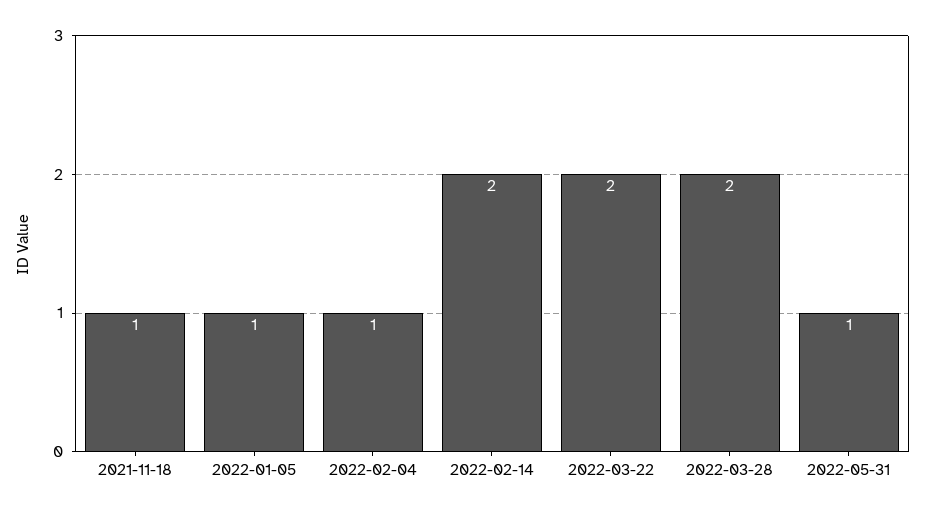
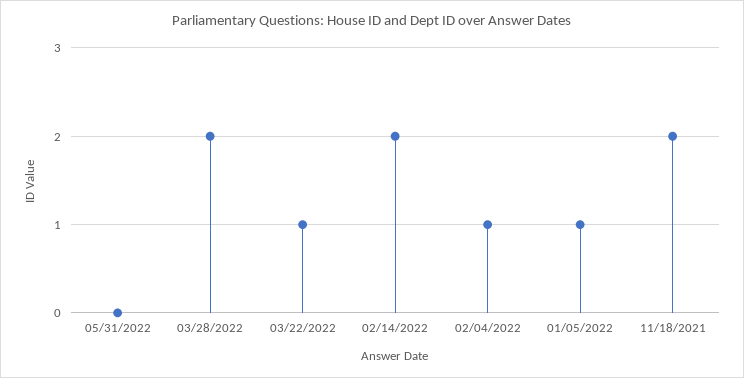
  {
-   "2021-11-18": 1,
+   "2021-11-18": 2,
    "2022-01-05": 1,
    "2022-02-04": 1,
    "2022-02-14": 2,
-   "2022-03-22": 2,
+   "2022-03-22": 1,
    "2022-03-28": 2,
-   "2022-05-31": 1
+   "2022-05-31": 0
  }

